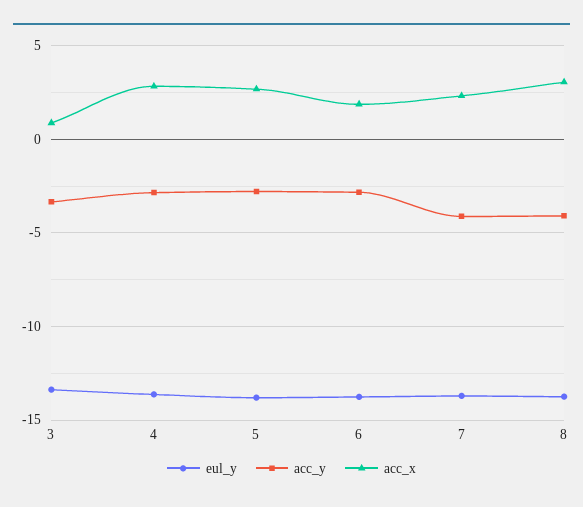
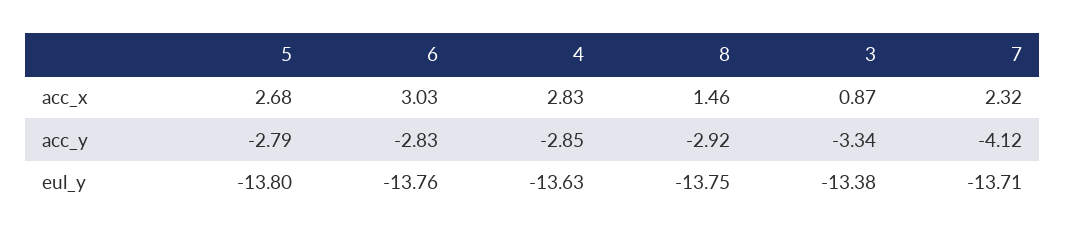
  {
    "eul_y": {
      "3": -13.38,
      "4": -13.63,
      "5": -13.8,
      "6": -13.76,
      "7": -13.71,
      "8": -13.75
    },
    "acc_y": {
      "3": -3.34,
      "4": -2.85,
      "5": -2.79,
      "6": -2.83,
      "7": -4.12,
-     "8": -4
+     "8": -2.92
    },
    "acc_x": {
      "3": 0.87,
      "4": 2.83,
      "5": 2.68,
-     "6": 2,
+     "6": 3.03,
      "7": 2.32,
-     "8": 3
+     "8": 1.46
    }
  }

